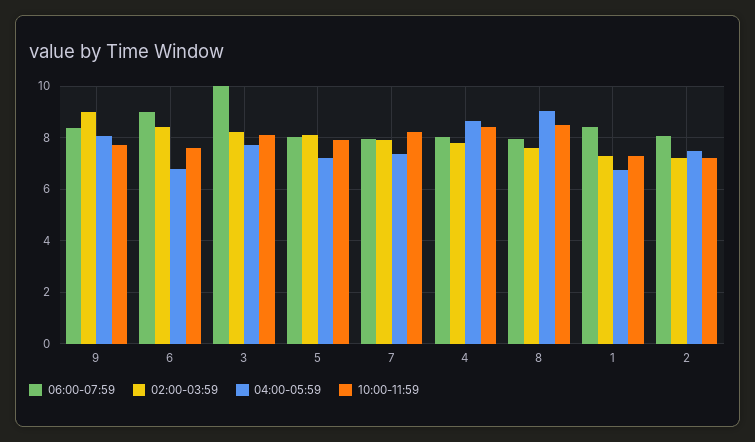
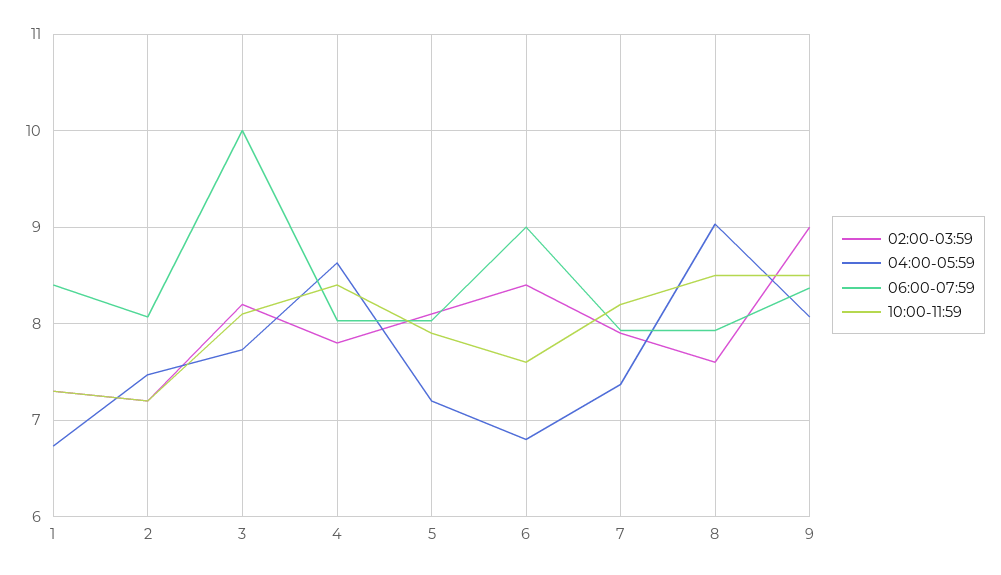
  {
    "06:00-07:59": {
      "9": 8.4,
      "6": 9,
      "3": 10,
      "5": 8,
      "7": 7.9,
      "4": 8,
      "8": 7.9,
      "1": 8.4,
      "2": 8.1
    },
    "02:00-03:59": {
      "9": 9,
      "6": 8.4,
      "3": 8.2,
      "5": 8.1,
      "7": 7.9,
      "4": 7.8,
      "8": 7.6,
      "1": 7.3,
      "2": 7.2
    },
    "04:00-05:59": {
      "9": 8.1,
      "6": 6.8,
      "3": 7.7,
      "5": 7.2,
      "7": 7.4,
      "4": 8.6,
      "8": 9,
      "1": 6.7,
      "2": 7.5
    },
    "10:00-11:59": {
-     "9": 7.75,
+     "9": 8.5,
      "6": 7.6,
      "3": 8.1,
      "5": 7.9,
      "7": 8.2,
      "4": 8.4,
      "8": 8.5,
      "1": 7.3,
      "2": 7.2
    }
  }

